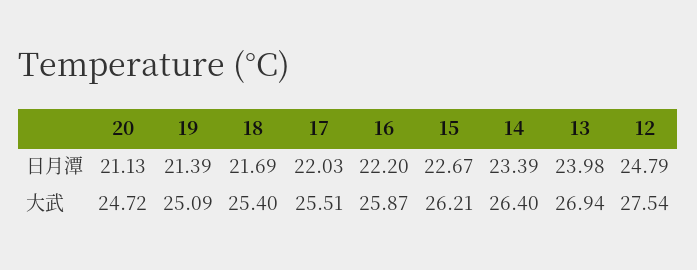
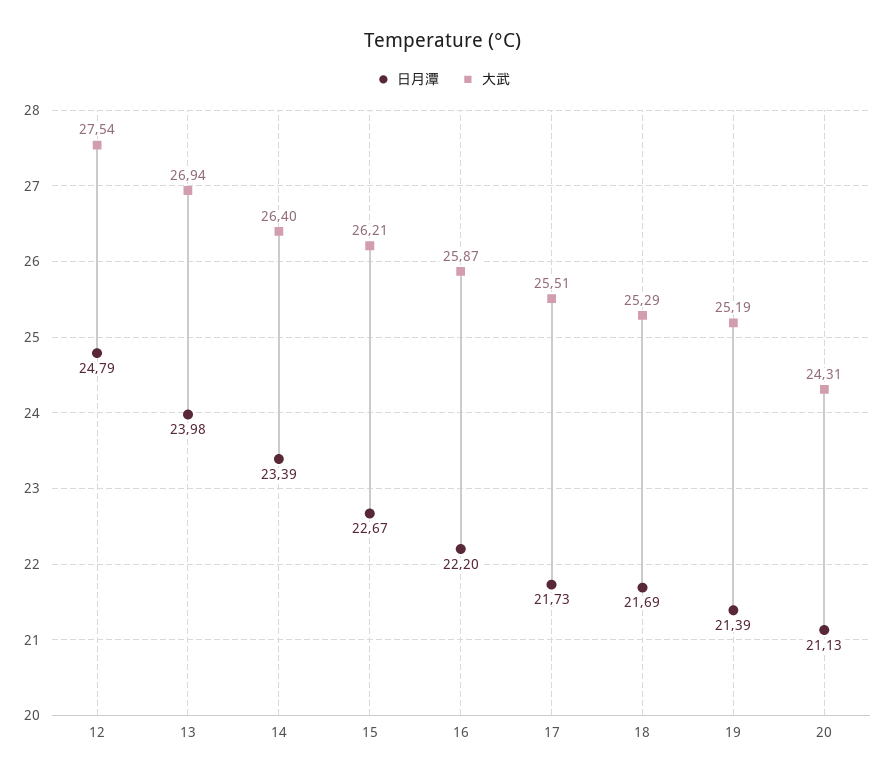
  {
    "日月潭": {
      "20": 21.13,
      "19": 21.39,
      "18": 21.69,
-     "17": 22.03,
+     "17": 21.73,
      "16": 22.2,
      "15": 22.67,
      "14": 23.39,
      "13": 23.98,
      "12": 24.79
    },
    "大武": {
-     "20": 24.72,
+     "20": 24.31,
-     "19": 25.09,
+     "19": 25.19,
-     "18": 25.4,
+     "18": 25.29,
      "17": 25.51,
      "16": 25.87,
      "15": 26.21,
      "14": 26.4,
      "13": 26.94,
      "12": 27.54
    }
  }

